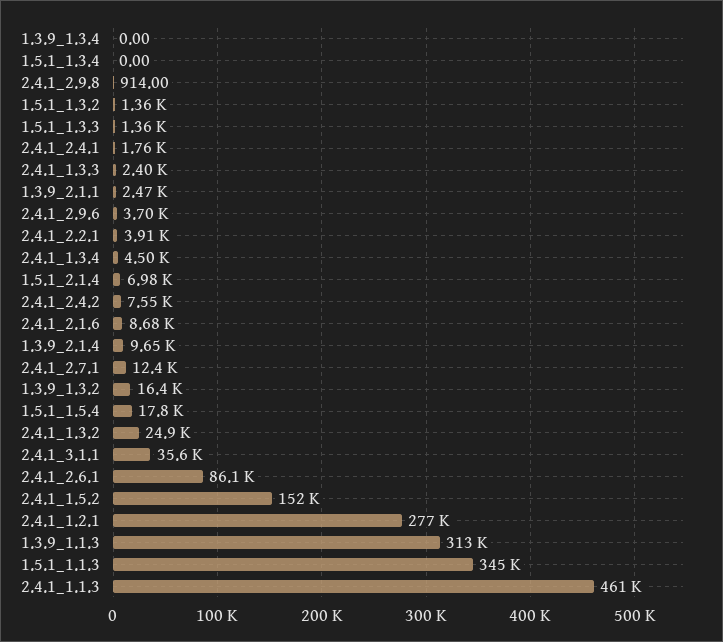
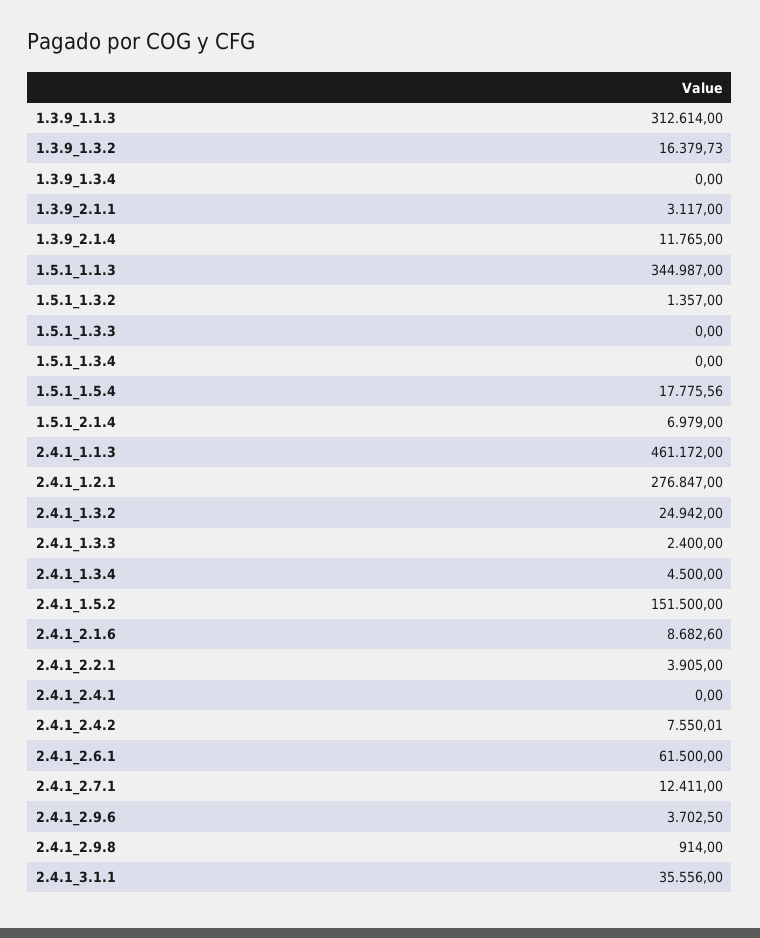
  {
    "1.3.9_1.3.4": 0,
    "1.5.1_1.3.4": 0,
    "2.4.1_2.9.8": 914,
    "1.5.1_1.3.2": 1357,
-   "1.5.1_1.3.3": 1360,
+   "1.5.1_1.3.3": 0,
-   "2.4.1_2.4.1": 1760,
+   "2.4.1_2.4.1": 0,
    "2.4.1_1.3.3": 2400,
-   "1.3.9_2.1.1": 2470,
+   "1.3.9_2.1.1": 3117,
    "2.4.1_2.9.6": 3702.5,
    "2.4.1_2.2.1": 3905,
    "2.4.1_1.3.4": 4500,
    "1.5.1_2.1.4": 6979,
    "2.4.1_2.4.2": 7550.01,
    "2.4.1_2.1.6": 8682.6,
-   "1.3.9_2.1.4": 9650,
+   "1.3.9_2.1.4": 11765,
    "2.4.1_2.7.1": 12411,
    "1.3.9_1.3.2": 16379.73,
    "1.5.1_1.5.4": 17775.56,
    "2.4.1_1.3.2": 24942,
    "2.4.1_3.1.1": 35556,
-   "2.4.1_2.6.1": 86100,
+   "2.4.1_2.6.1": 61500,
    "2.4.1_1.5.2": 151500,
    "2.4.1_1.2.1": 276847,
    "1.3.9_1.1.3": 312614,
    "1.5.1_1.1.3": 344987,
    "2.4.1_1.1.3": 461172
  }

